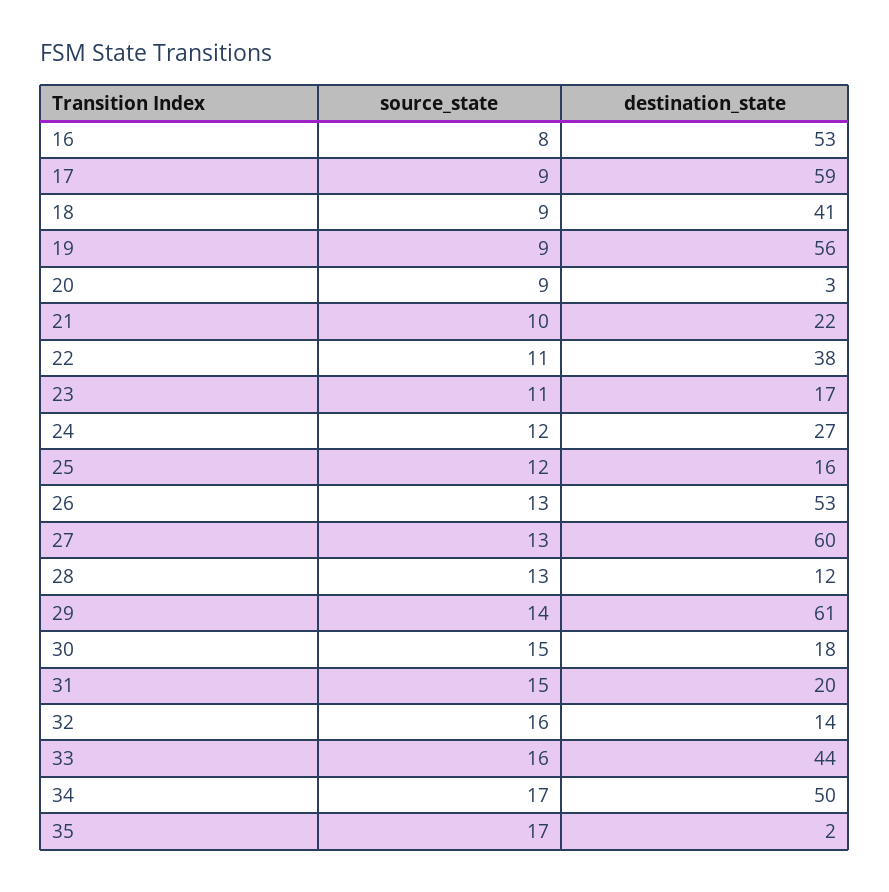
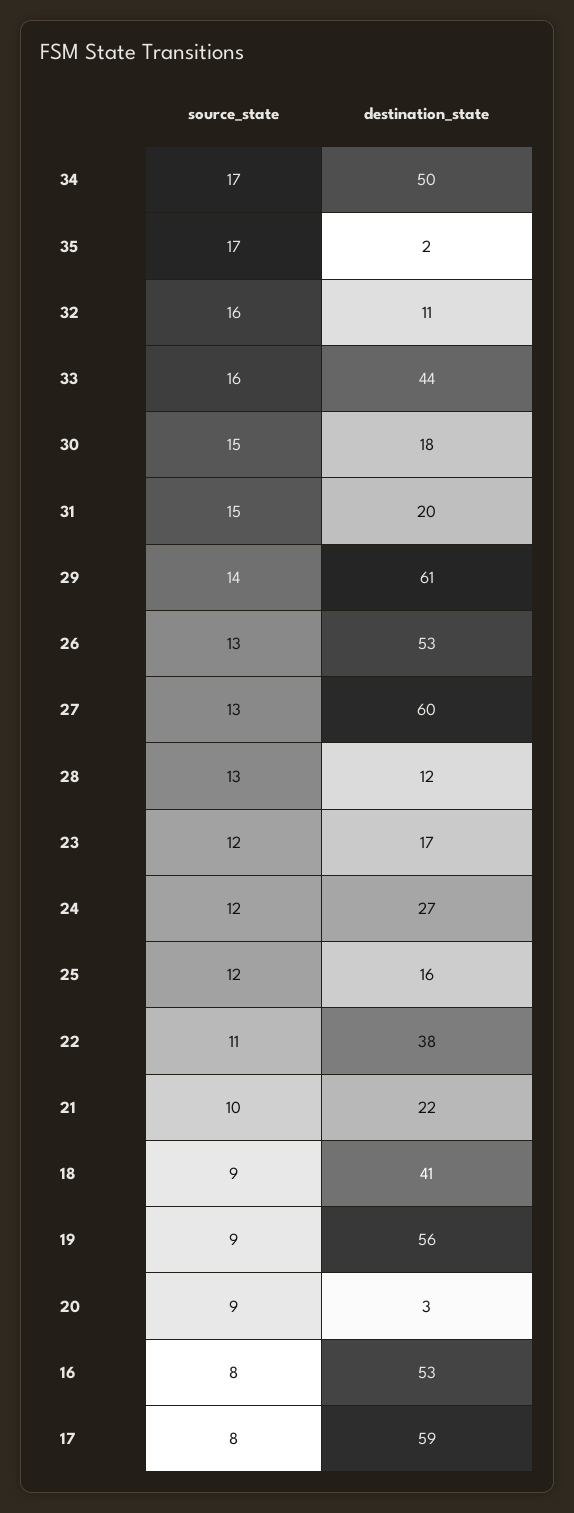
  {
    "source_state": {
      "16": 8,
-     "17": 9,
+     "17": 8,
      "18": 9,
      "19": 9,
      "20": 9,
      "21": 10,
      "22": 11,
-     "23": 11,
+     "23": 12,
      "24": 12,
      "25": 12,
      "26": 13,
      "27": 13,
      "28": 13,
      "29": 14,
      "30": 15,
      "31": 15,
      "32": 16,
      "33": 16,
      "34": 17,
      "35": 17
    },
    "destination_state": {
      "16": 53,
      "17": 59,
      "18": 41,
      "19": 56,
      "20": 3,
      "21": 22,
      "22": 38,
      "23": 17,
      "24": 27,
      "25": 16,
      "26": 53,
      "27": 60,
      "28": 12,
      "29": 61,
      "30": 18,
      "31": 20,
-     "32": 14,
+     "32": 11,
      "33": 44,
      "34": 50,
      "35": 2
    }
  }

